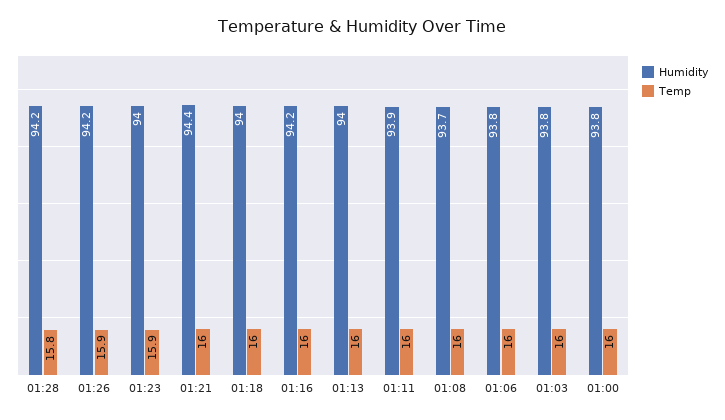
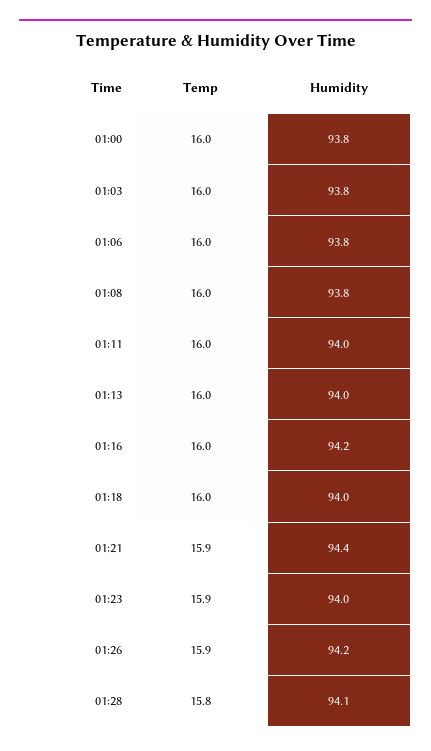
  {
    "Humidity": {
-     "01:28": 94.2,
+     "01:28": 94.1,
      "01:26": 94.2,
      "01:23": 94,
      "01:21": 94.4,
      "01:18": 94,
      "01:16": 94.2,
      "01:13": 94,
-     "01:11": 93.9,
+     "01:11": 94,
-     "01:08": 93.7,
+     "01:08": 93.8,
      "01:06": 93.8,
      "01:03": 93.8,
      "01:00": 93.8
    },
    "Temp": {
      "01:28": 15.8,
      "01:26": 15.9,
      "01:23": 15.9,
-     "01:21": 16,
+     "01:21": 15.9,
      "01:18": 16,
      "01:16": 16,
      "01:13": 16,
      "01:11": 16,
      "01:08": 16,
      "01:06": 16,
      "01:03": 16,
      "01:00": 16
    }
  }

